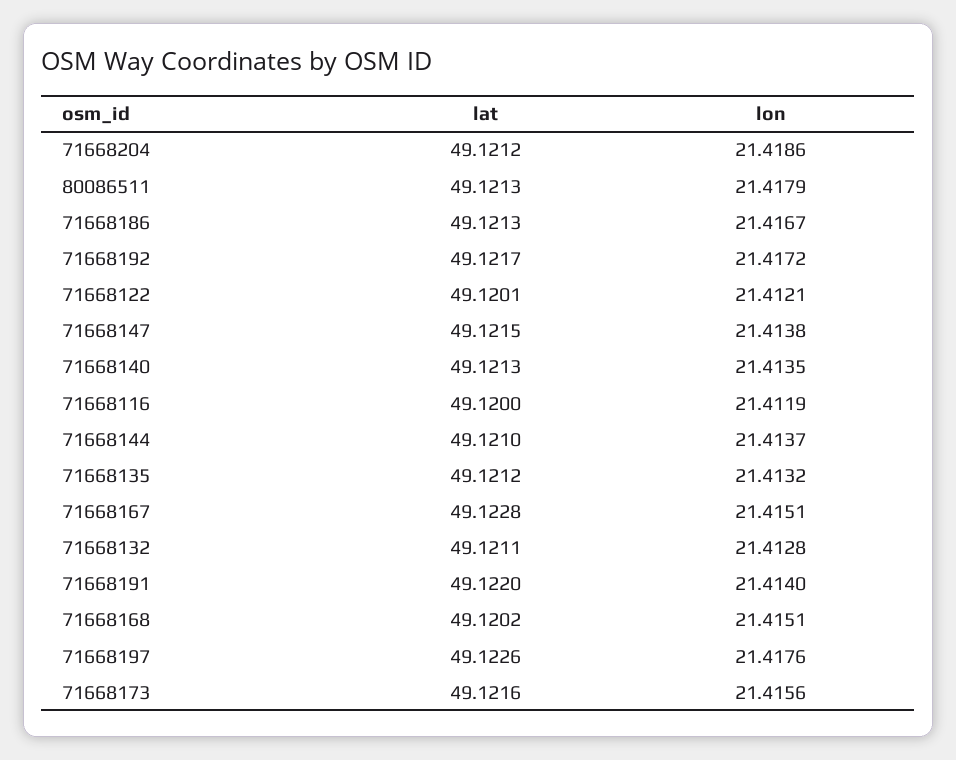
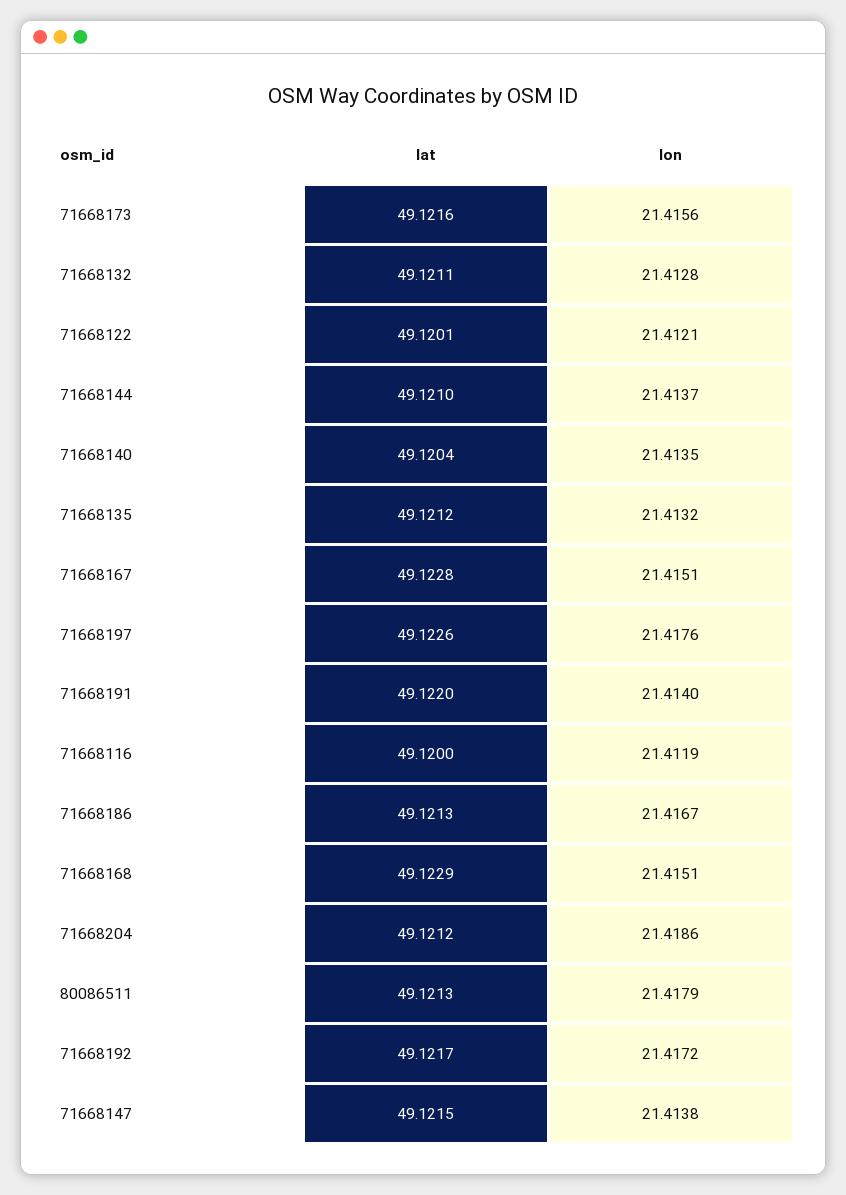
  {
    "lat": {
      "71668204": 49.1212,
      "80086511": 49.1213,
      "71668186": 49.1213,
      "71668192": 49.1217,
      "71668122": 49.1201,
      "71668147": 49.1215,
-     "71668140": 49.1213,
+     "71668140": 49.1204,
      "71668116": 49.12,
      "71668144": 49.121,
      "71668135": 49.1212,
      "71668167": 49.1228,
      "71668132": 49.1211,
      "71668191": 49.122,
-     "71668168": 49.1202,
+     "71668168": 49.1229,
      "71668197": 49.1226,
      "71668173": 49.1216
    },
    "lon": {
      "71668204": 21.4186,
      "80086511": 21.4179,
      "71668186": 21.4167,
      "71668192": 21.4172,
      "71668122": 21.4121,
      "71668147": 21.4138,
      "71668140": 21.4135,
      "71668116": 21.4119,
      "71668144": 21.4137,
      "71668135": 21.4132,
      "71668167": 21.4151,
      "71668132": 21.4128,
      "71668191": 21.414,
      "71668168": 21.4151,
      "71668197": 21.4176,
      "71668173": 21.4156
    }
  }

